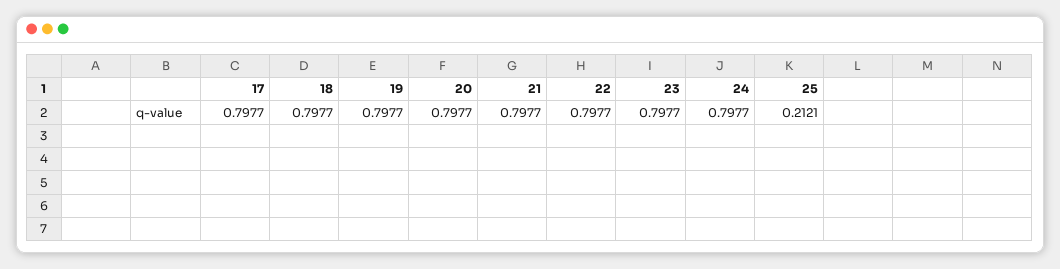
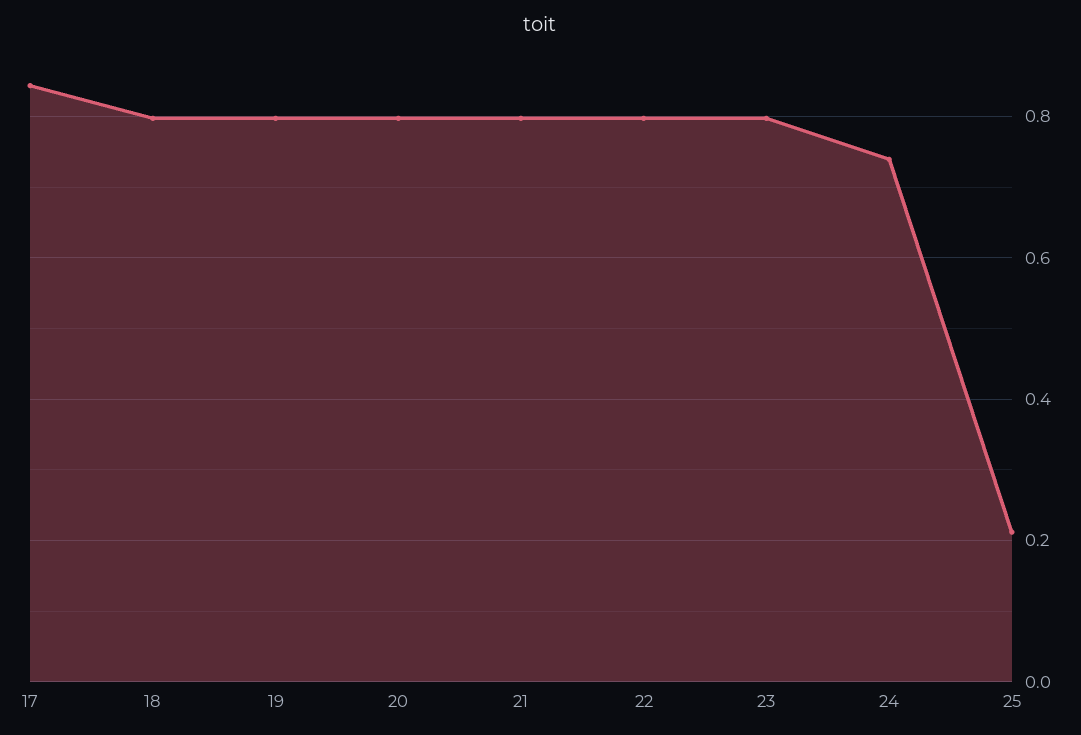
  {
-   "17": 0.7977,
+   "17": 0.84,
    "18": 0.7977,
    "19": 0.7977,
    "20": 0.7977,
    "21": 0.7977,
    "22": 0.7977,
    "23": 0.7977,
-   "24": 0.7977,
+   "24": 0.74,
    "25": 0.2121
  }

